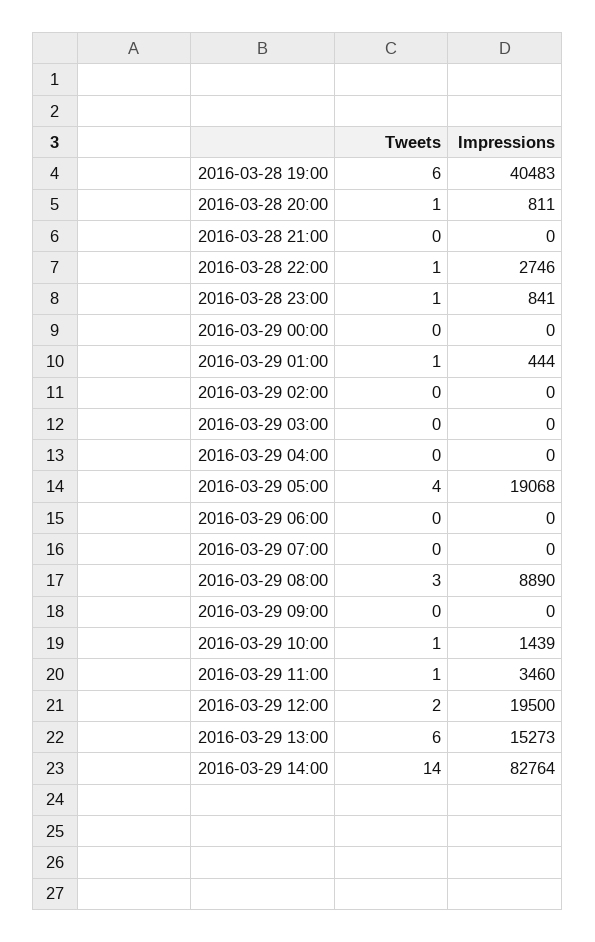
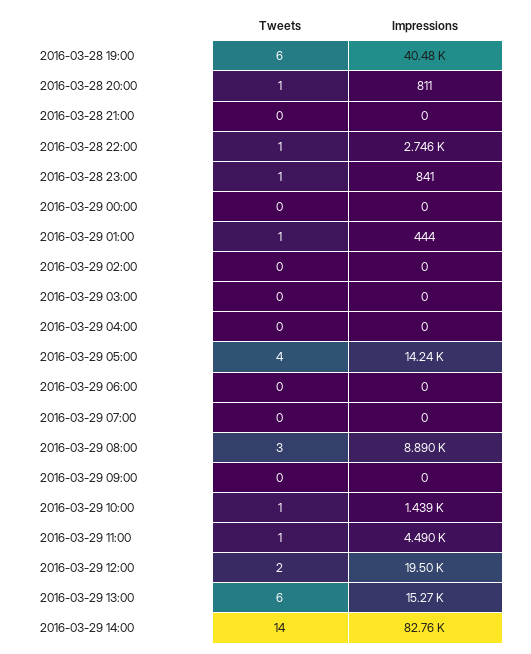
  {
    "Tweets": {
      "2016-03-28 19:00": 6,
      "2016-03-28 20:00": 1,
      "2016-03-28 21:00": 0,
      "2016-03-28 22:00": 1,
      "2016-03-28 23:00": 1,
      "2016-03-29 00:00": 0,
      "2016-03-29 01:00": 1,
      "2016-03-29 02:00": 0,
      "2016-03-29 03:00": 0,
      "2016-03-29 04:00": 0,
      "2016-03-29 05:00": 4,
      "2016-03-29 06:00": 0,
      "2016-03-29 07:00": 0,
      "2016-03-29 08:00": 3,
      "2016-03-29 09:00": 0,
      "2016-03-29 10:00": 1,
      "2016-03-29 11:00": 1,
      "2016-03-29 12:00": 2,
      "2016-03-29 13:00": 6,
      "2016-03-29 14:00": 14
    },
    "Impressions": {
      "2016-03-28 19:00": 40483,
      "2016-03-28 20:00": 811,
      "2016-03-28 21:00": 0,
      "2016-03-28 22:00": 2746,
      "2016-03-28 23:00": 841,
      "2016-03-29 00:00": 0,
      "2016-03-29 01:00": 444,
      "2016-03-29 02:00": 0,
      "2016-03-29 03:00": 0,
      "2016-03-29 04:00": 0,
-     "2016-03-29 05:00": 19068,
+     "2016-03-29 05:00": 14240,
      "2016-03-29 06:00": 0,
      "2016-03-29 07:00": 0,
      "2016-03-29 08:00": 8890,
      "2016-03-29 09:00": 0,
      "2016-03-29 10:00": 1439,
-     "2016-03-29 11:00": 3460,
+     "2016-03-29 11:00": 4490,
      "2016-03-29 12:00": 19500,
      "2016-03-29 13:00": 15273,
      "2016-03-29 14:00": 82764
    }
  }

